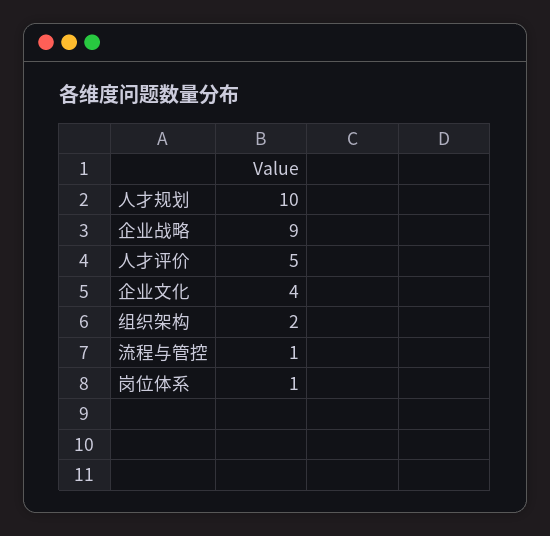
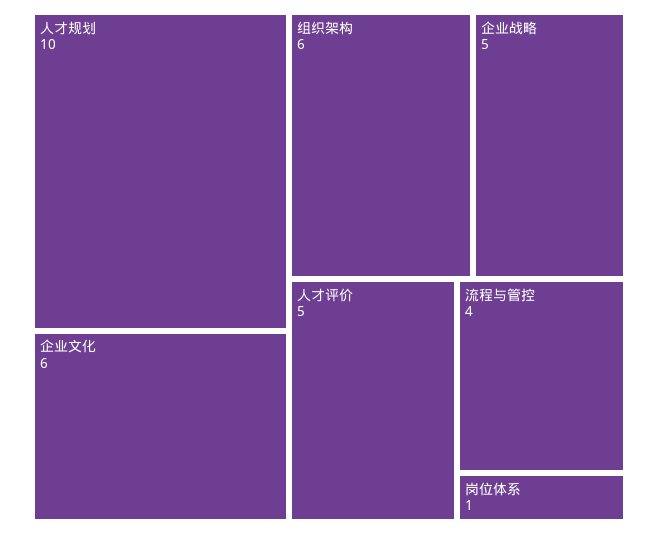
  {
    "人才规划": 10,
-   "企业战略": 9,
+   "企业战略": 5,
    "人才评价": 5,
-   "企业文化": 4,
+   "企业文化": 6,
-   "组织架构": 2,
+   "组织架构": 6,
-   "流程与管控": 1,
+   "流程与管控": 4,
    "岗位体系": 1
  }

